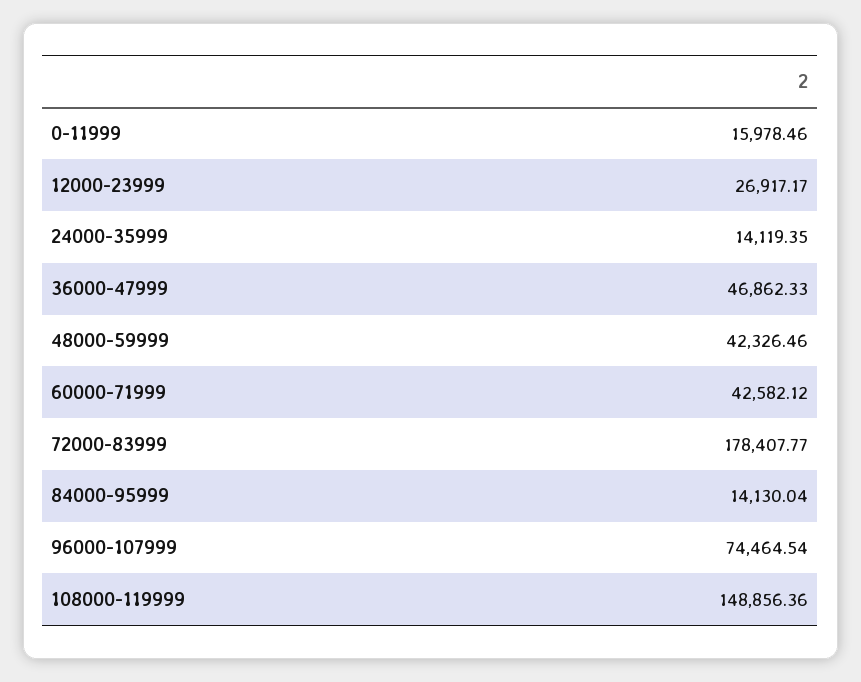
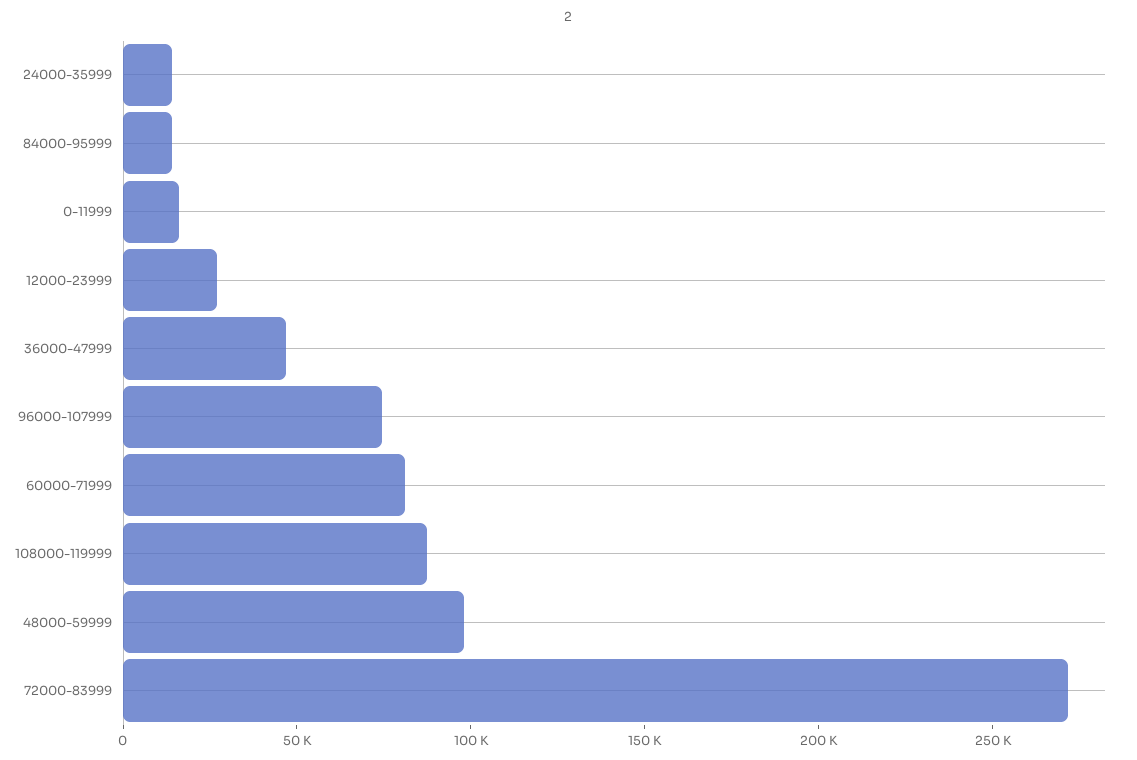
  {
    "0-11999": 15978.46,
    "12000-23999": 26917.17,
    "24000-35999": 14119.35,
    "36000-47999": 46862.33,
-   "48000-59999": 42326.46,
+   "48000-59999": 100000,
-   "60000-71999": 42582.12,
+   "60000-71999": 80000,
-   "72000-83999": 178407.77,
+   "72000-83999": 270000,
    "84000-95999": 14130.04,
    "96000-107999": 74464.54,
-   "108000-119999": 148856.36
+   "108000-119999": 90000
  }

